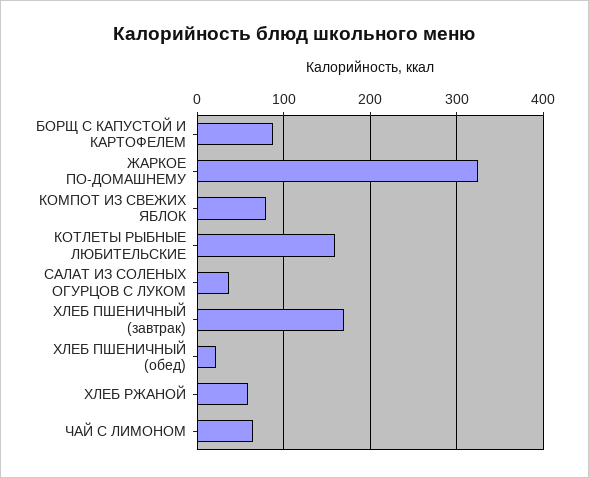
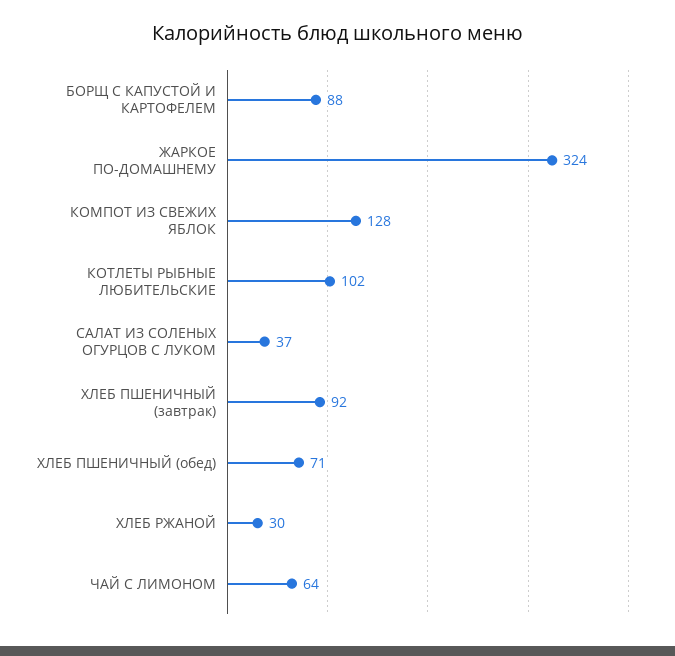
  {
    "БОРЩ С КАПУСТОЙ И КАРТОФЕЛЕМ": 88,
    "ЖАРКОЕ ПО-ДОМАШНЕМУ": 324,
-   "КОМПОТ ИЗ СВЕЖИХ ЯБЛОК": 80,
+   "КОМПОТ ИЗ СВЕЖИХ ЯБЛОК": 128,
-   "КОТЛЕТЫ РЫБНЫЕ ЛЮБИТЕЛЬСКИЕ": 160,
+   "КОТЛЕТЫ РЫБНЫЕ ЛЮБИТЕЛЬСКИЕ": 102,
    "САЛАТ ИЗ СОЛЕНЫХ ОГУРЦОВ С ЛУКОМ": 37,
-   "ХЛЕБ ПШЕНИЧНЫЙ (завтрак)": 170,
+   "ХЛЕБ ПШЕНИЧНЫЙ (завтрак)": 92,
-   "ХЛЕБ ПШЕНИЧНЫЙ (обед)": 20,
+   "ХЛЕБ ПШЕНИЧНЫЙ (обед)": 71,
-   "ХЛЕБ РЖАНОЙ": 60,
+   "ХЛЕБ РЖАНОЙ": 30,
    "ЧАЙ С ЛИМОНОМ": 64
  }

